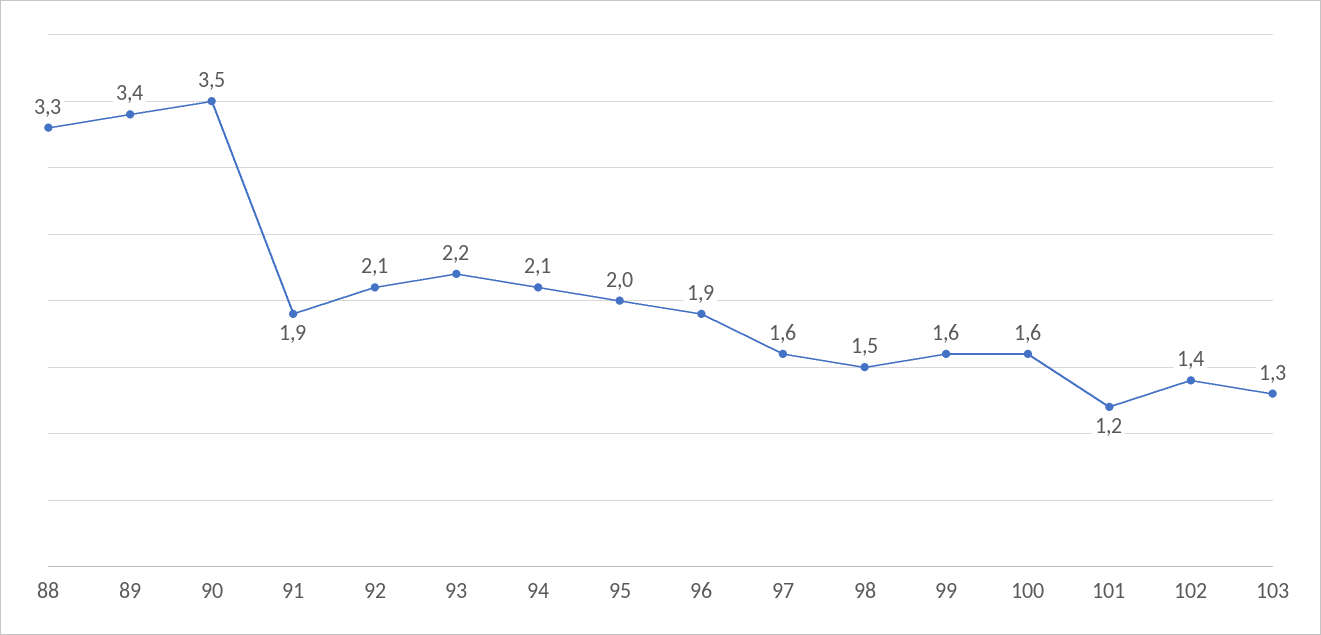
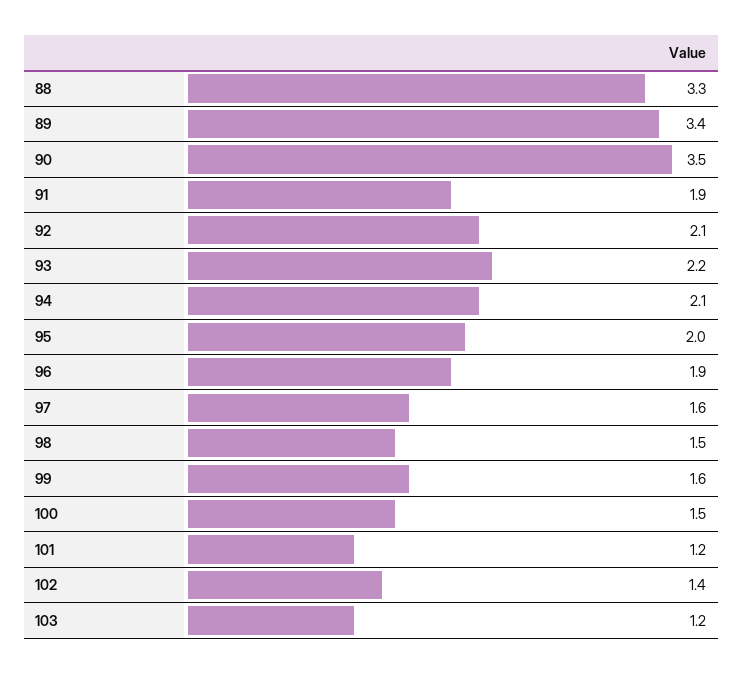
  {
    "88": 3.3,
    "89": 3.4,
    "90": 3.5,
    "91": 1.9,
    "92": 2.1,
    "93": 2.2,
    "94": 2.1,
    "95": 2,
    "96": 1.9,
    "97": 1.6,
    "98": 1.5,
    "99": 1.6,
-   "100": 1.6,
+   "100": 1.5,
    "101": 1.2,
    "102": 1.4,
-   "103": 1.3
+   "103": 1.2
  }

